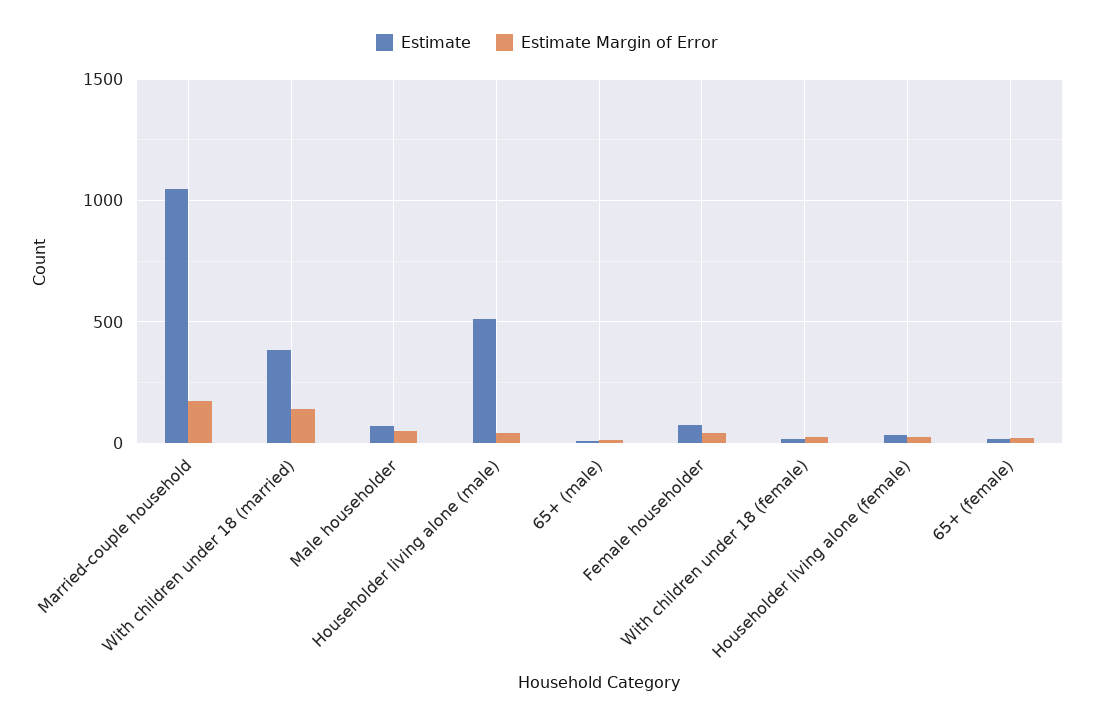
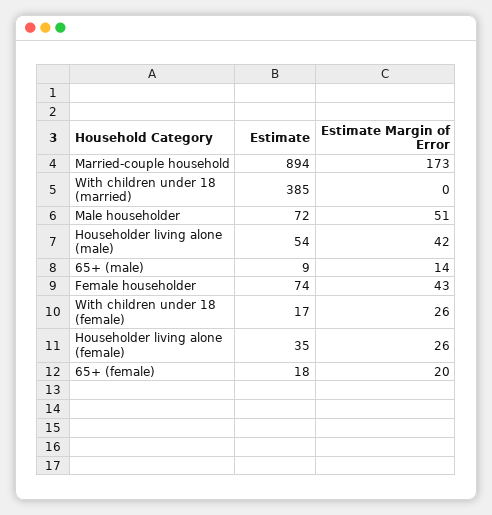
  {
    "Estimate": {
-     "Married-couple household": 1050,
+     "Married-couple household": 894,
      "With children under 18 (married)": 385,
      "Male householder": 72,
-     "Householder living alone (male)": 500,
+     "Householder living alone (male)": 54,
      "65+ (male)": 9,
      "Female householder": 74,
      "With children under 18 (female)": 17,
      "Householder living alone (female)": 35,
      "65+ (female)": 18
    },
    "Estimate Margin of Error": {
      "Married-couple household": 173,
-     "With children under 18 (married)": 150,
+     "With children under 18 (married)": 0,
      "Male householder": 51,
      "Householder living alone (male)": 42,
      "65+ (male)": 14,
      "Female householder": 43,
      "With children under 18 (female)": 26,
      "Householder living alone (female)": 26,
      "65+ (female)": 20
    }
  }

